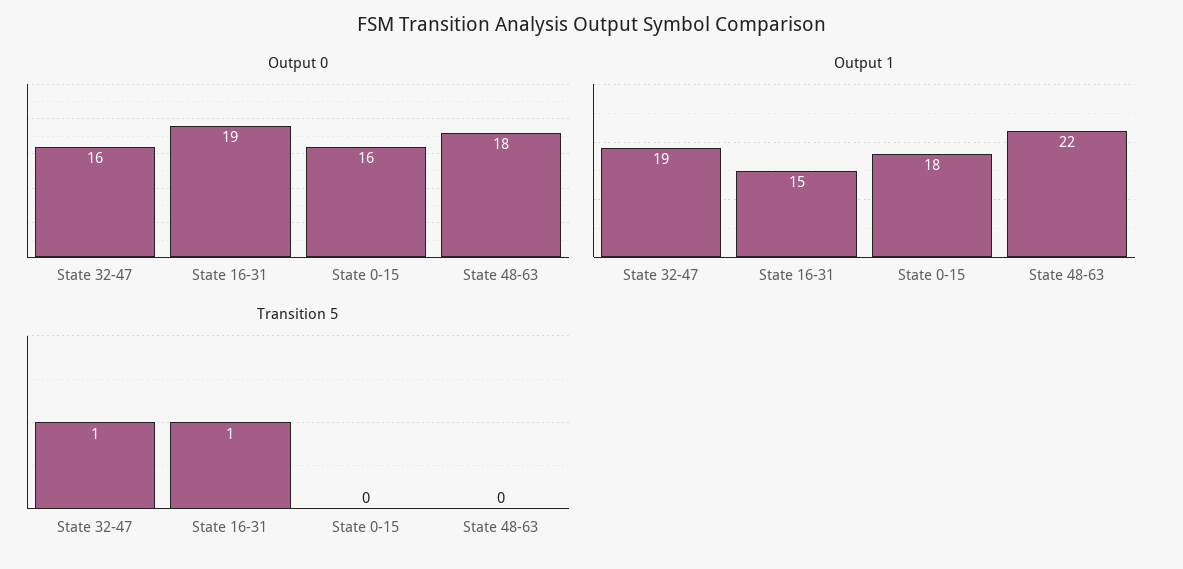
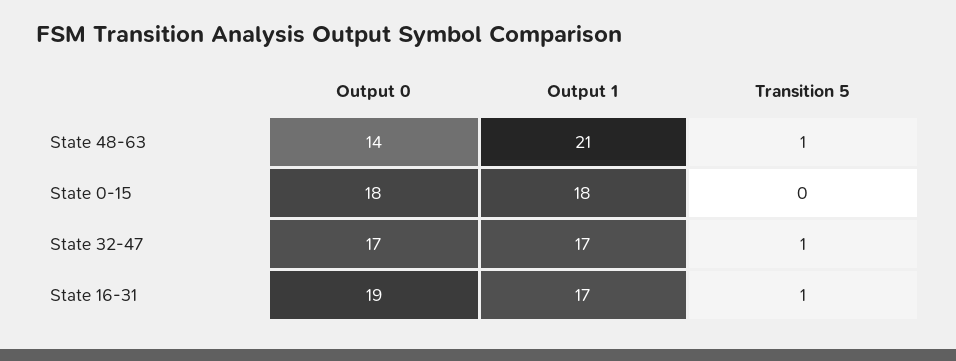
  {
    "Output 0": {
-     "State 32-47": 16,
+     "State 32-47": 17,
      "State 16-31": 19,
-     "State 0-15": 16,
+     "State 0-15": 18,
-     "State 48-63": 18
+     "State 48-63": 14
    },
    "Output 1": {
-     "State 32-47": 19,
+     "State 32-47": 17,
-     "State 16-31": 15,
+     "State 16-31": 17,
      "State 0-15": 18,
-     "State 48-63": 22
+     "State 48-63": 21
    },
    "Transition 5": {
      "State 32-47": 1,
      "State 16-31": 1,
      "State 0-15": 0,
-     "State 48-63": 0
+     "State 48-63": 1
    }
  }

